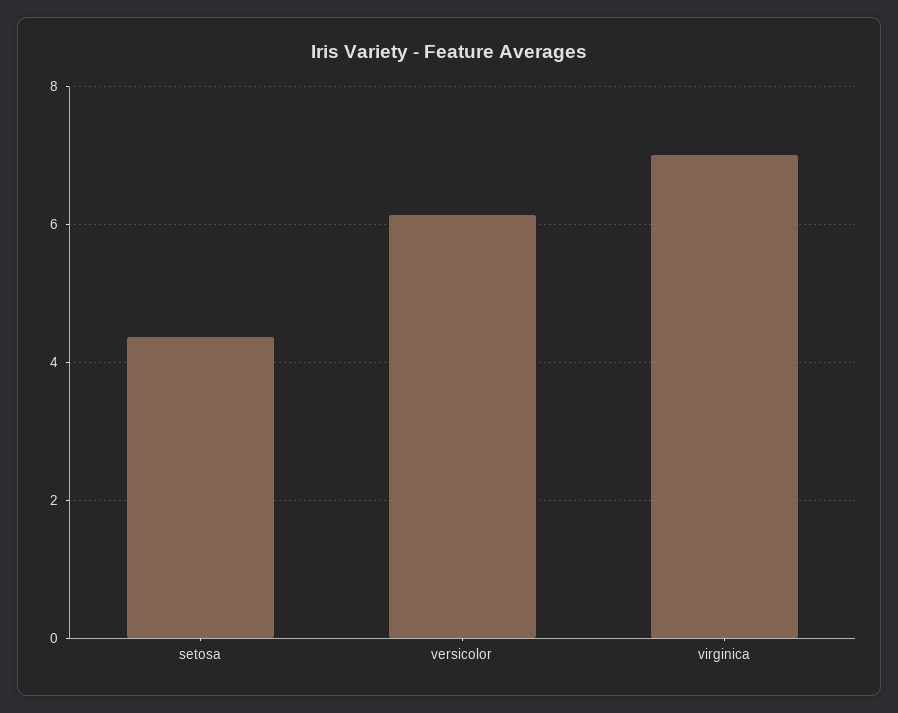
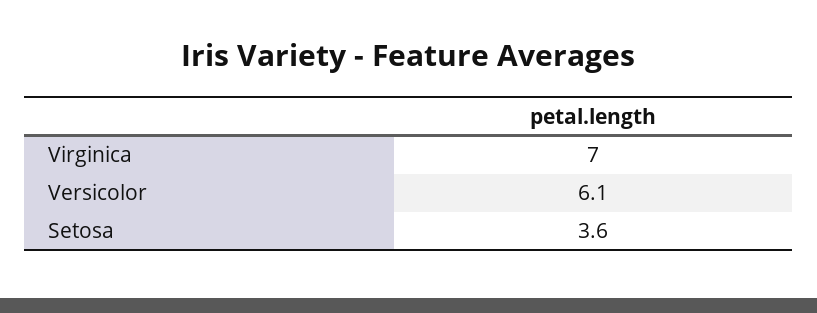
  {
-   "setosa": 4.4,
+   "setosa": 3.6,
    "versicolor": 6.1,
    "virginica": 7
  }

